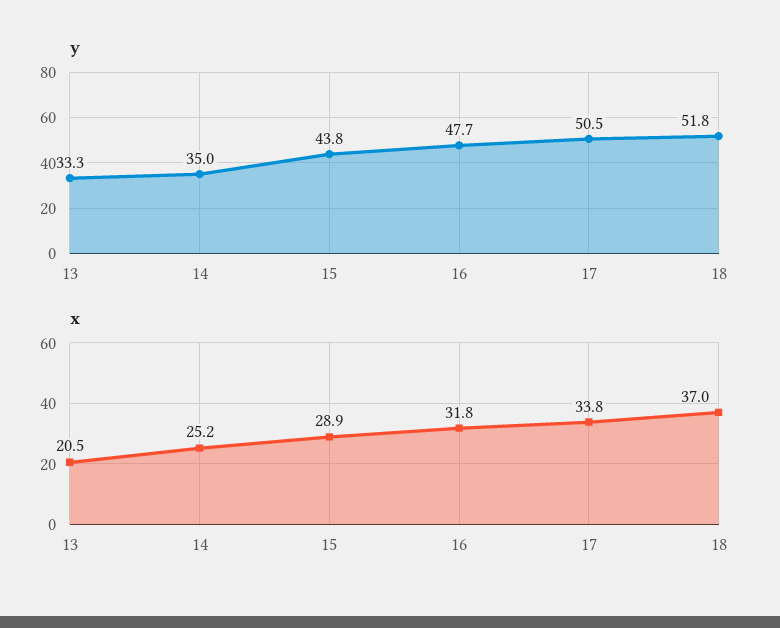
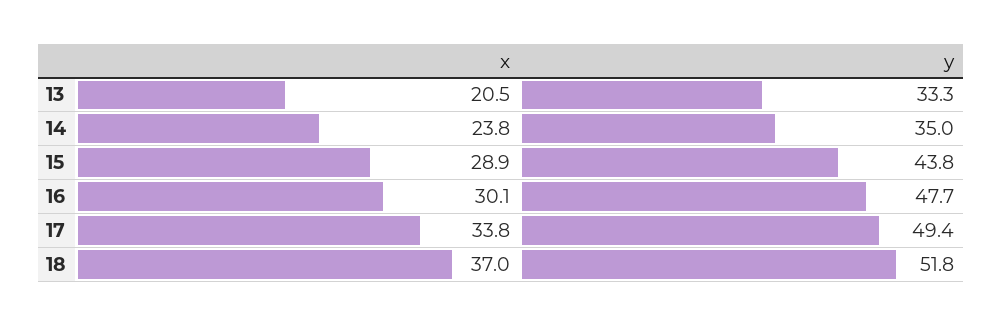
  {
    "y": {
      "13": 33.3,
      "14": 35,
      "15": 43.8,
      "16": 47.7,
-     "17": 50.5,
+     "17": 49.4,
      "18": 51.8
    },
    "x": {
      "13": 20.5,
-     "14": 25.2,
+     "14": 23.8,
      "15": 28.9,
-     "16": 31.8,
+     "16": 30.1,
      "17": 33.8,
      "18": 37
    }
  }

